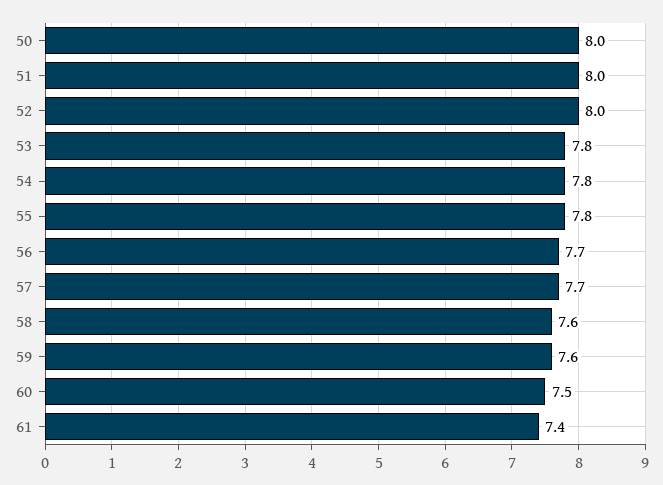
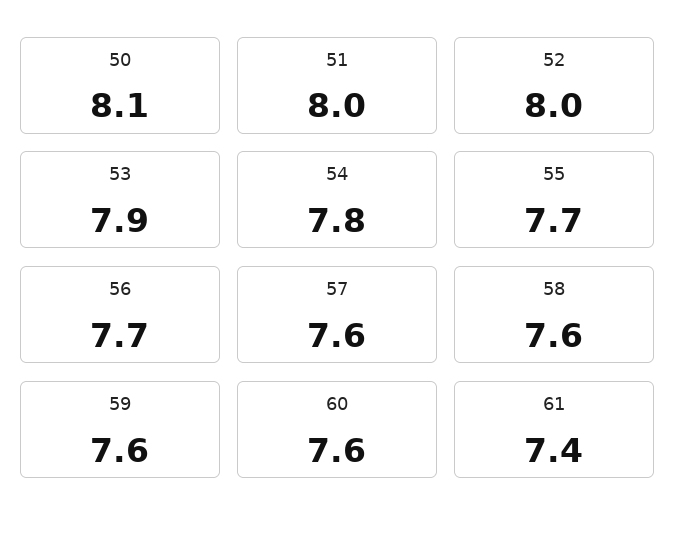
  {
-   "50": 8,
+   "50": 8.1,
    "51": 8,
    "52": 8,
-   "53": 7.8,
+   "53": 7.9,
    "54": 7.8,
-   "55": 7.8,
+   "55": 7.7,
    "56": 7.7,
-   "57": 7.7,
+   "57": 7.6,
    "58": 7.6,
    "59": 7.6,
-   "60": 7.5,
+   "60": 7.6,
    "61": 7.4
  }

